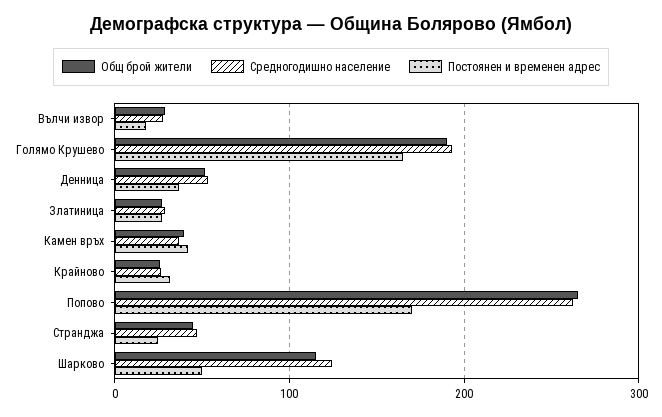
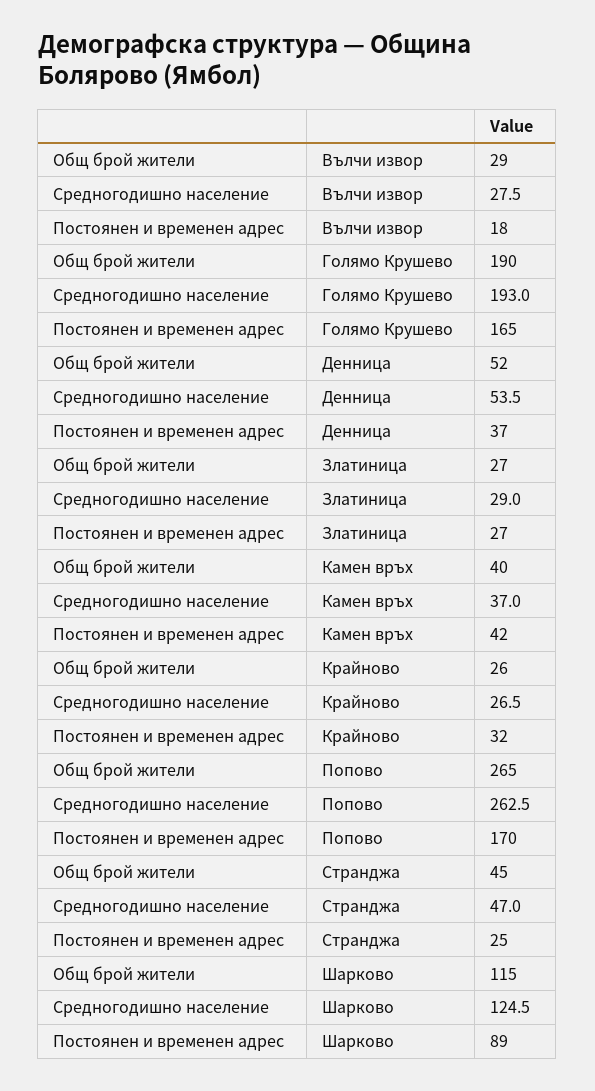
  {
    "Общ брой жители": {
      "Вълчи извор": 29,
      "Голямо Крушево": 190,
      "Денница": 52,
      "Златиница": 27,
      "Камен връх": 40,
      "Крайново": 26,
      "Попово": 265,
      "Странджа": 45,
      "Шарково": 115
    },
    "Средногодишно население": {
      "Вълчи извор": 27.5,
      "Голямо Крушево": 193,
      "Денница": 53.5,
      "Златиница": 29,
      "Камен връх": 37,
      "Крайново": 26.5,
      "Попово": 262.5,
      "Странджа": 47,
      "Шарково": 124.5
    },
    "Постоянен и временен адрес": {
      "Вълчи извор": 18,
      "Голямо Крушево": 165,
      "Денница": 37,
      "Златиница": 27,
      "Камен връх": 42,
      "Крайново": 32,
      "Попово": 170,
      "Странджа": 25,
-     "Шарково": 50
+     "Шарково": 89
    }
  }

